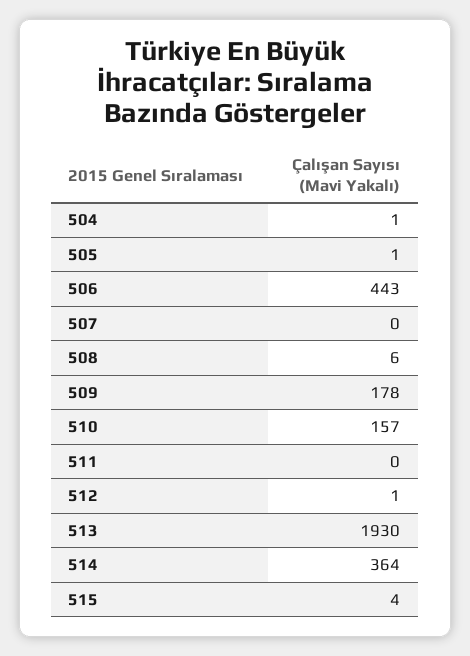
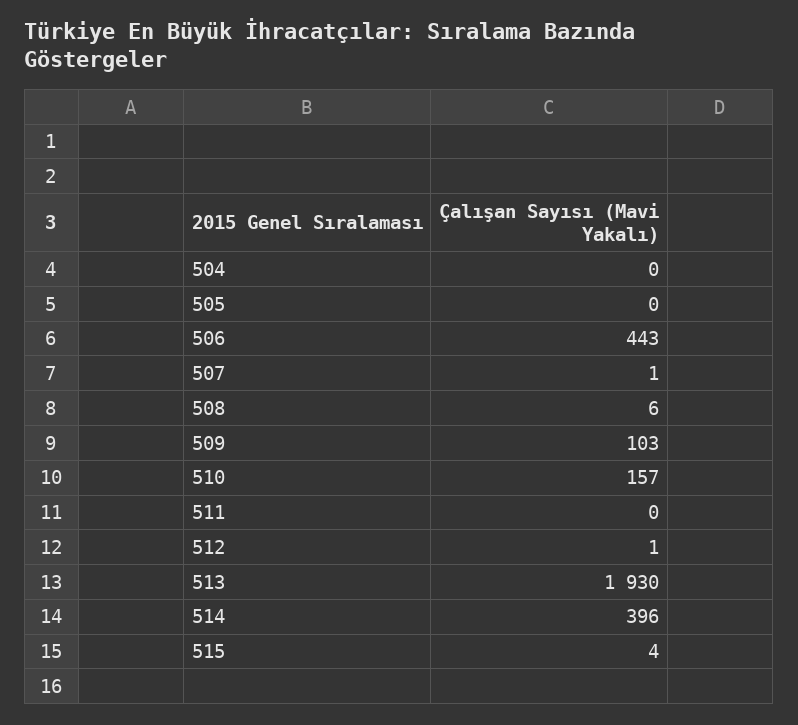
  {
-   "504": 1,
+   "504": 0,
-   "505": 1,
+   "505": 0,
    "506": 443,
-   "507": 0,
+   "507": 1,
    "508": 6,
-   "509": 178,
+   "509": 103,
    "510": 157,
    "511": 0,
    "512": 1,
    "513": 1930,
-   "514": 364,
+   "514": 396,
    "515": 4
  }

